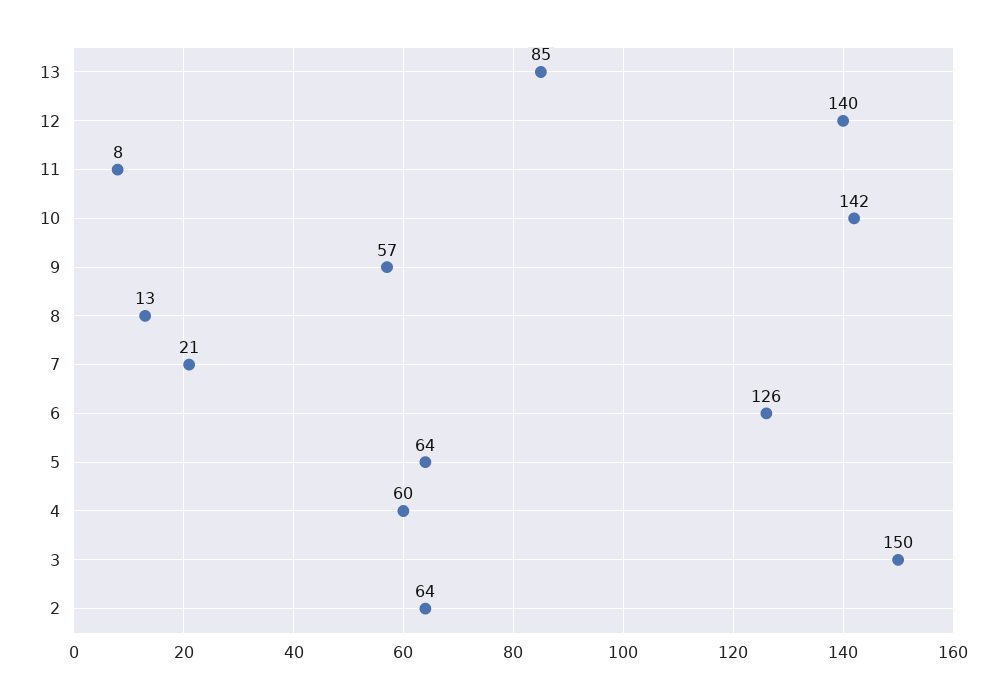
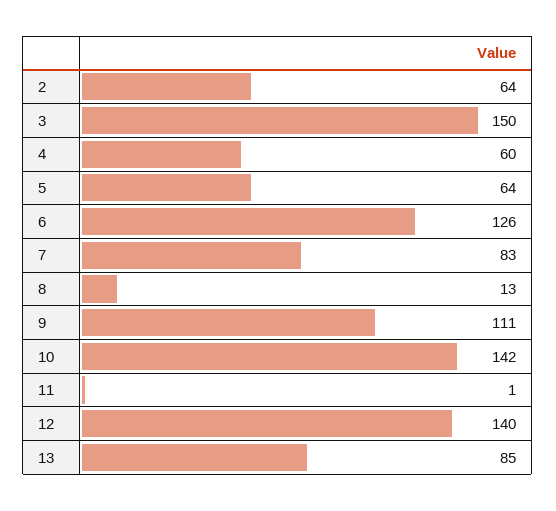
  {
    "13": 85,
    "12": 140,
-   "11": 8,
+   "11": 1,
    "10": 142,
-   "9": 57,
+   "9": 111,
    "8": 13,
-   "7": 21,
+   "7": 83,
    "6": 126,
    "5": 64,
    "4": 60,
    "3": 150,
    "2": 64
  }

